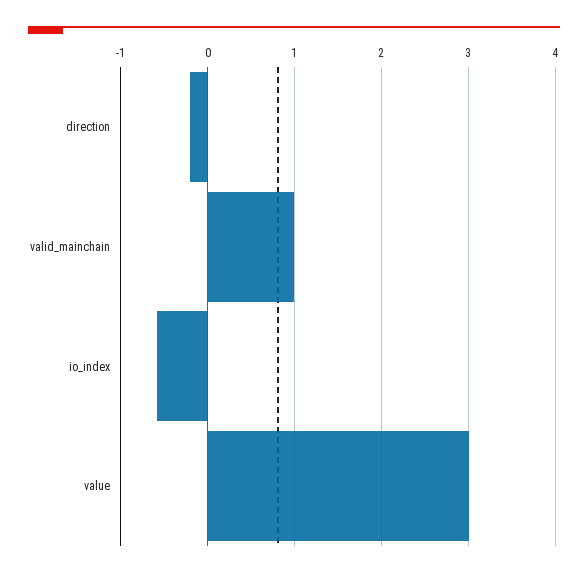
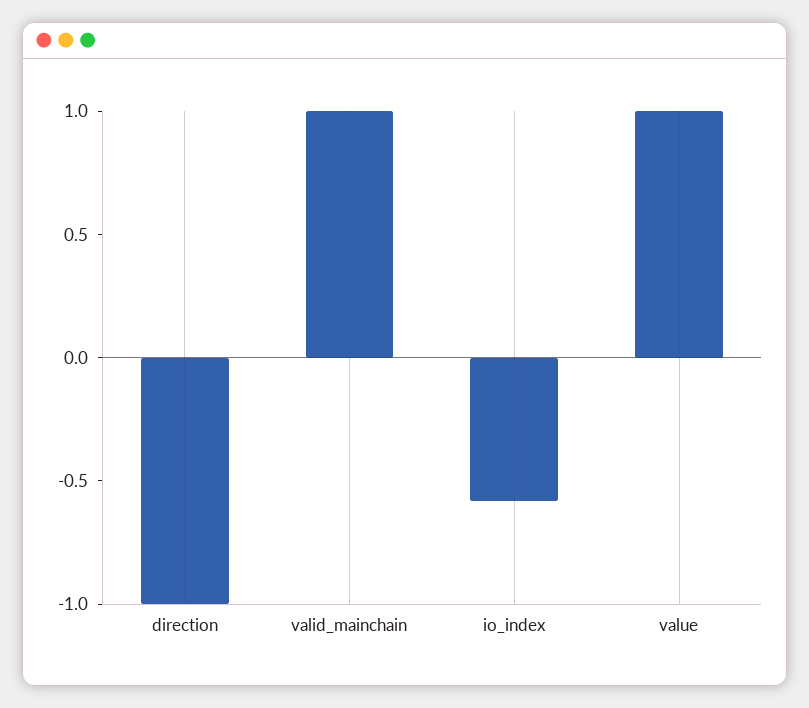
  {
-   "direction": -0.2,
+   "direction": -1,
    "valid_mainchain": 1,
    "io_index": -0.6,
-   "value": 3
+   "value": 1
  }

